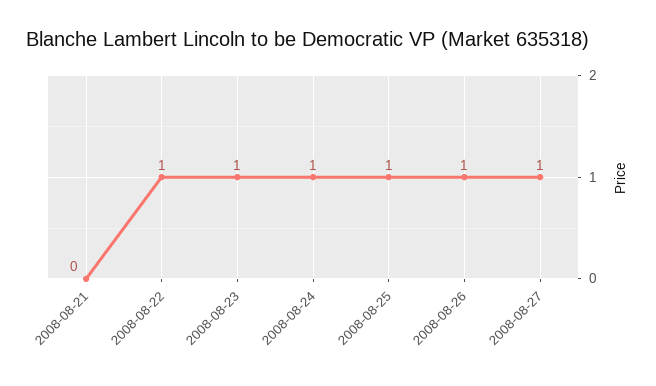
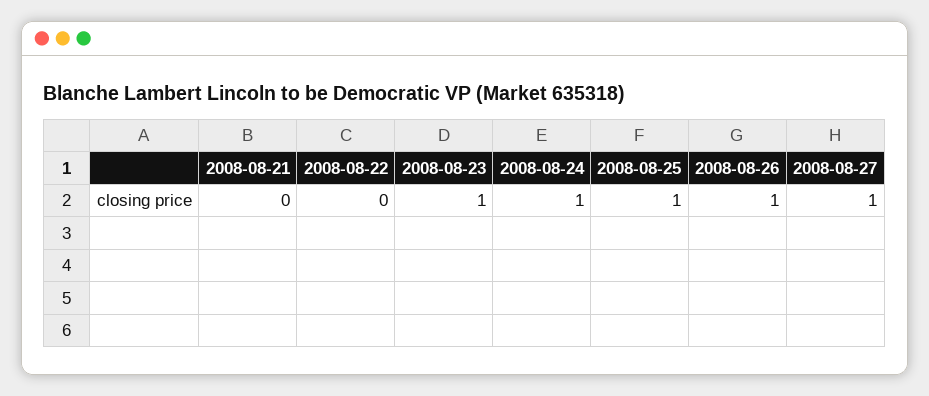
  {
    "2008-08-21": 0,
-   "2008-08-22": 1,
+   "2008-08-22": 0,
    "2008-08-23": 1,
    "2008-08-24": 1,
    "2008-08-25": 1,
    "2008-08-26": 1,
    "2008-08-27": 1
  }

